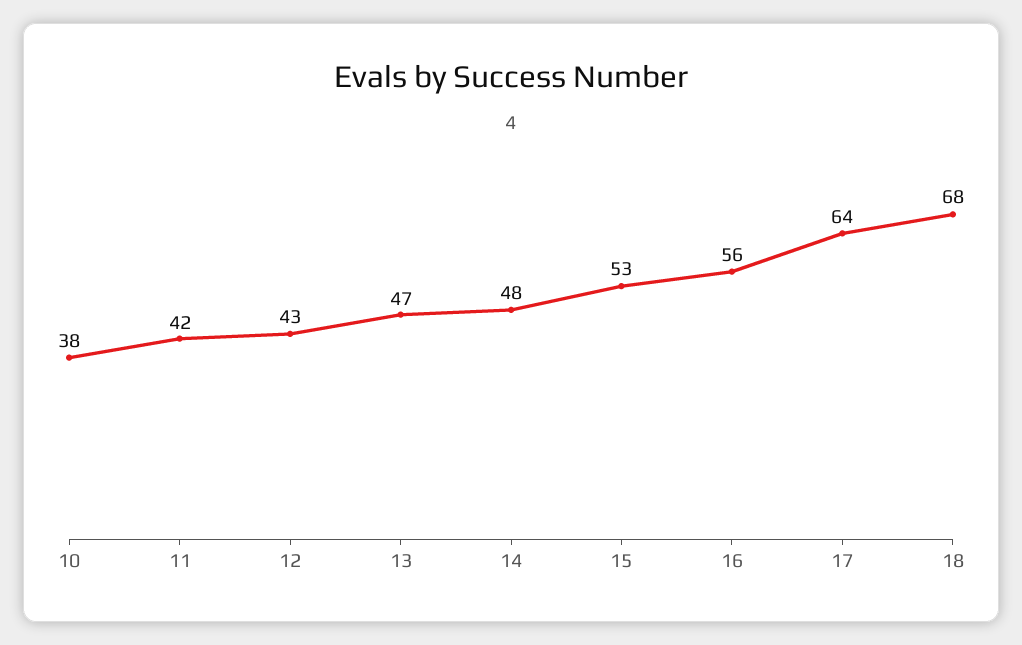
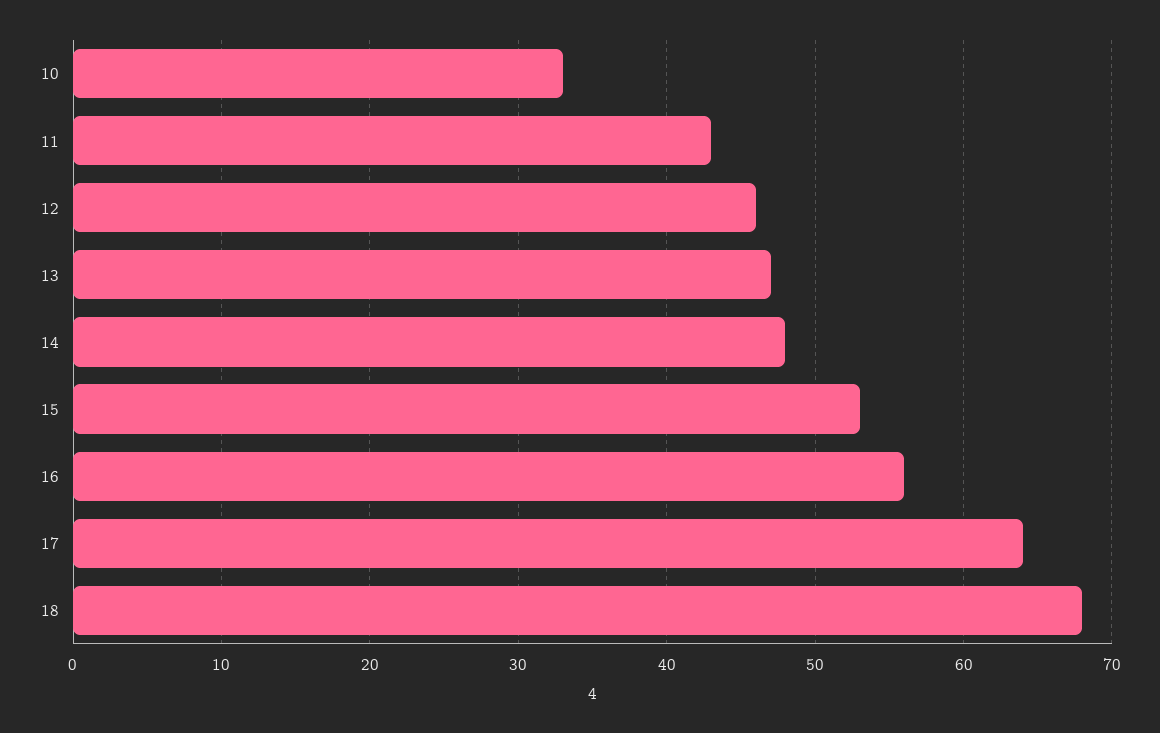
  {
-   "10": 38,
+   "10": 33,
-   "11": 42,
+   "11": 43,
-   "12": 43,
+   "12": 46,
    "13": 47,
    "14": 48,
    "15": 53,
    "16": 56,
    "17": 64,
    "18": 68
  }

